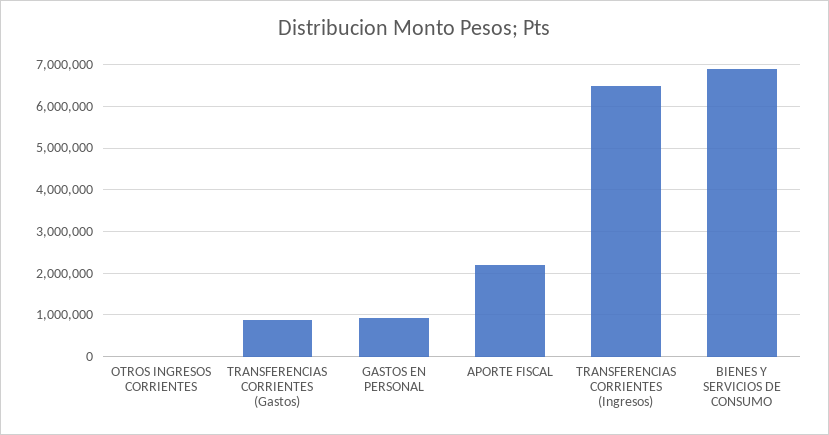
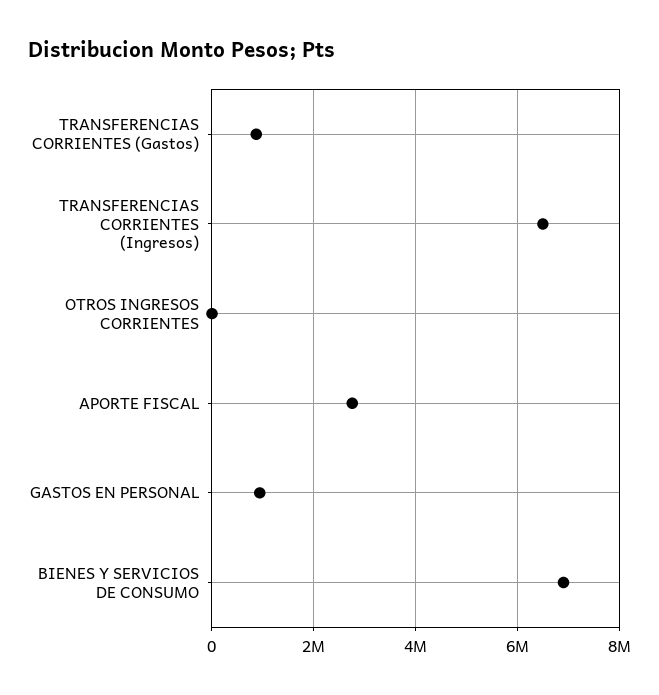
  {
    "OTROS INGRESOS CORRIENTES": 0,
    "TRANSFERENCIAS CORRIENTES (Gastos)": 800000,
    "GASTOS EN PERSONAL": 1000000,
-   "APORTE FISCAL": 2200000,
+   "APORTE FISCAL": 2800000,
    "TRANSFERENCIAS CORRIENTES (Ingresos)": 6400000,
    "BIENES Y SERVICIOS DE CONSUMO": 6800000
  }

